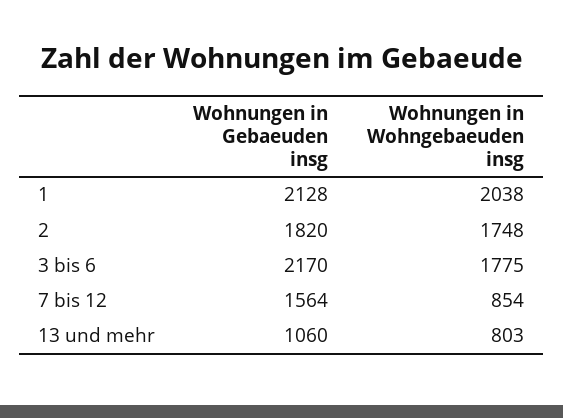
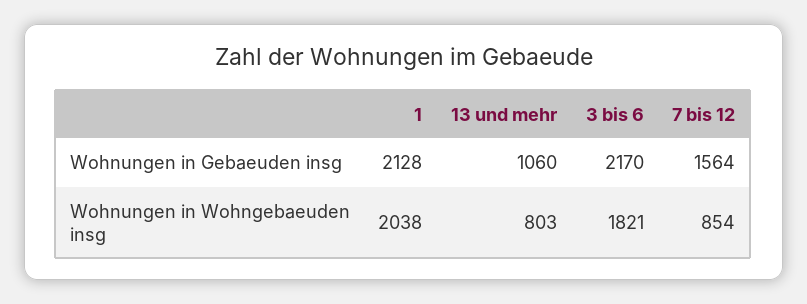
  {
    "Wohnungen in Gebaeuden insg": {
      "1": 2128,
-     "2": 1820,
      "3 bis 6": 2170,
      "7 bis 12": 1564,
      "13 und mehr": 1060
    },
    "Wohnungen in Wohngebaeuden insg": {
      "1": 2038,
-     "2": 1748,
-     "3 bis 6": 1775,
+     "3 bis 6": 1821,
      "7 bis 12": 854,
      "13 und mehr": 803
    }
  }

